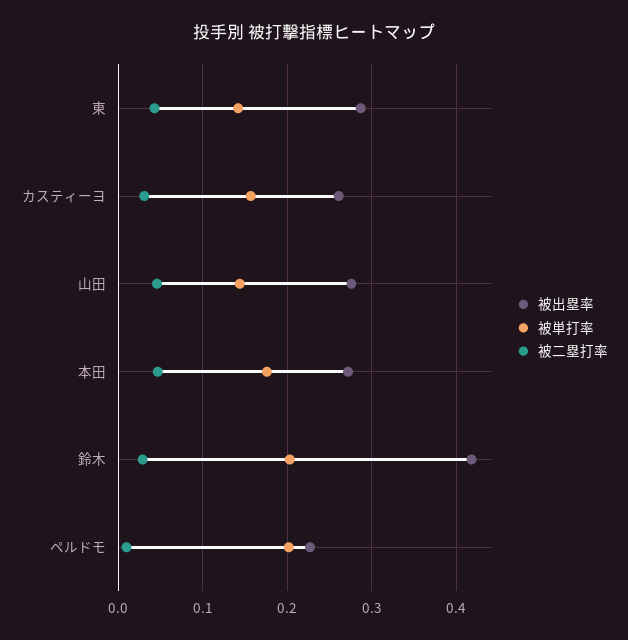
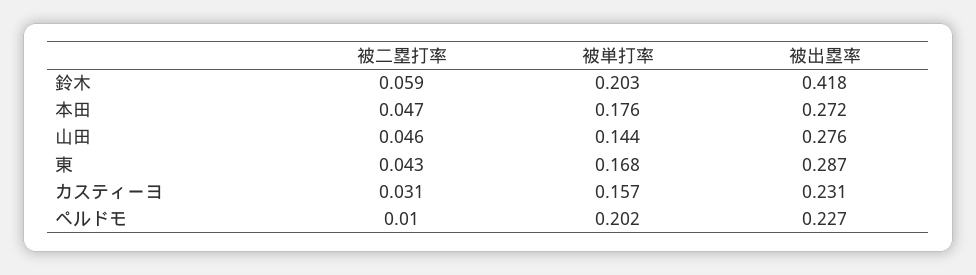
  {
    "被出塁率": {
      "東": 0.287,
-     "カスティーヨ": 0.26,
+     "カスティーヨ": 0.231,
      "山田": 0.276,
      "本田": 0.272,
      "鈴木": 0.418,
      "ペルドモ": 0.227
    },
    "被単打率": {
-     "東": 0.14,
+     "東": 0.168,
      "カスティーヨ": 0.157,
      "山田": 0.144,
      "本田": 0.176,
      "鈴木": 0.203,
      "ペルドモ": 0.202
    },
    "被二塁打率": {
      "東": 0.043,
      "カスティーヨ": 0.031,
      "山田": 0.046,
      "本田": 0.047,
-     "鈴木": 0.03,
+     "鈴木": 0.059,
      "ペルドモ": 0.01
    }
  }

